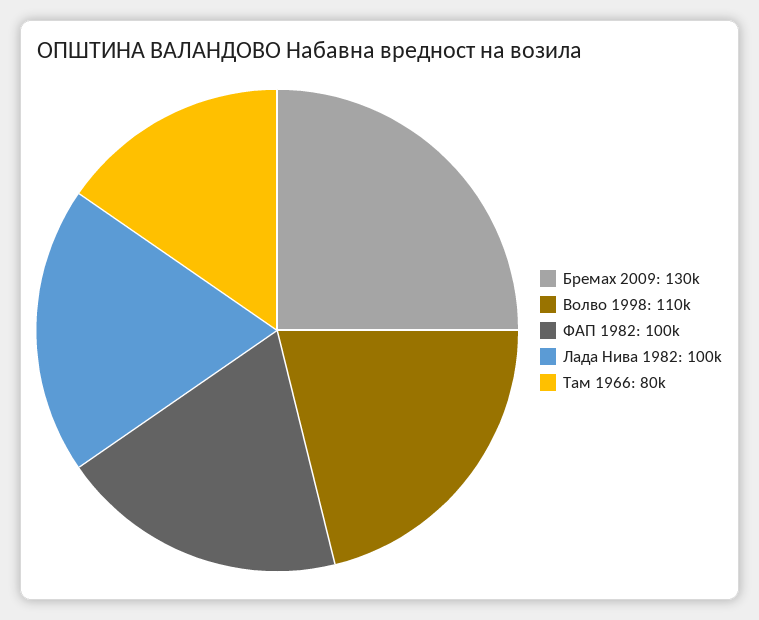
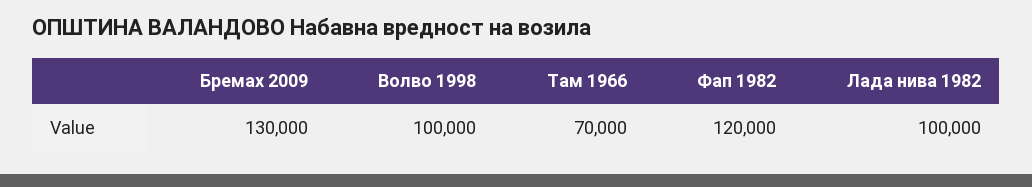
  {
    "Бремах 2009": 130000,
-   "Волво 1998": 110000,
+   "Волво 1998": 100000,
-   "ФАП 1982": 100000,
+   "ФАП 1982": 120000,
    "Лада Нива 1982": 100000,
-   "Там 1966": 80000
+   "Там 1966": 70000
  }

